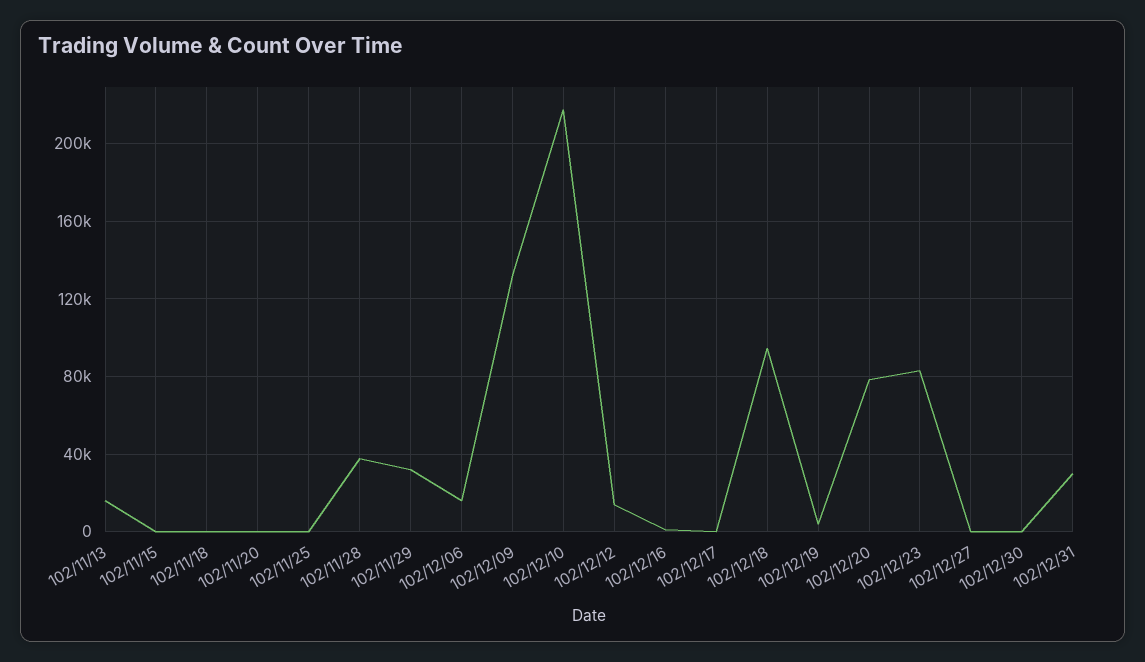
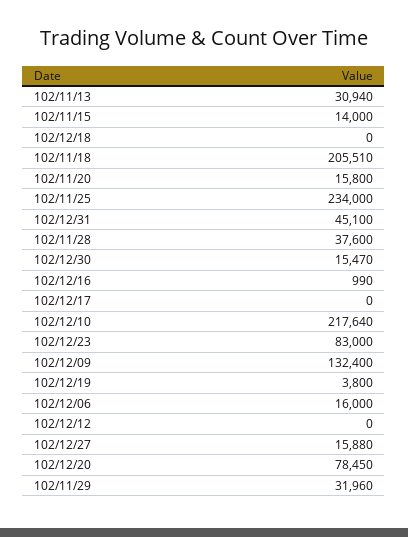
  {
-   "102/11/13": 15000,
+   "102/11/13": 30940,
-   "102/11/15": 0,
+   "102/11/15": 14000,
-   "102/11/18": 0,
+   "102/11/18": 205510,
-   "102/11/20": 0,
+   "102/11/20": 15800,
-   "102/11/25": 0,
+   "102/11/25": 234000,
    "102/11/28": 37600,
    "102/11/29": 31960,
    "102/12/06": 16000,
    "102/12/09": 132400,
    "102/12/10": 217640,
-   "102/12/12": 15000,
+   "102/12/12": 0,
    "102/12/16": 990,
    "102/12/17": 0,
-   "102/12/18": 95000,
+   "102/12/18": 0,
    "102/12/19": 3800,
    "102/12/20": 78450,
    "102/12/23": 83000,
-   "102/12/27": 0,
+   "102/12/27": 15880,
-   "102/12/30": 0,
+   "102/12/30": 15470,
-   "102/12/31": 30000
+   "102/12/31": 45100
  }

